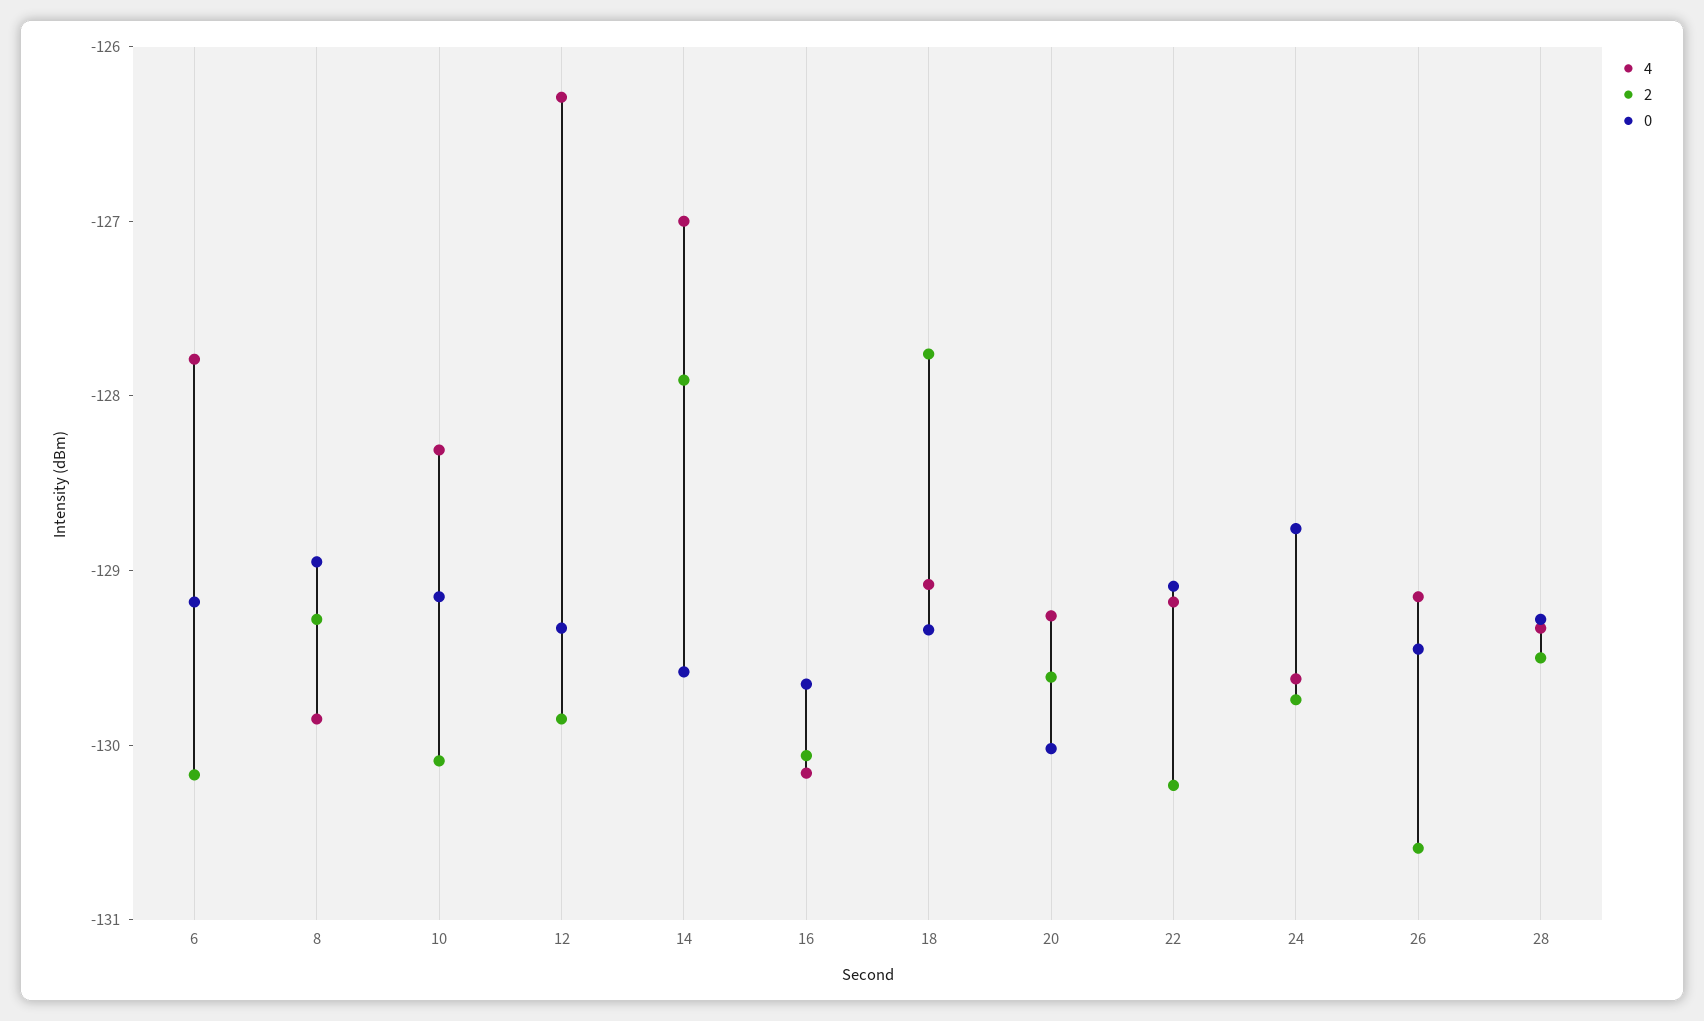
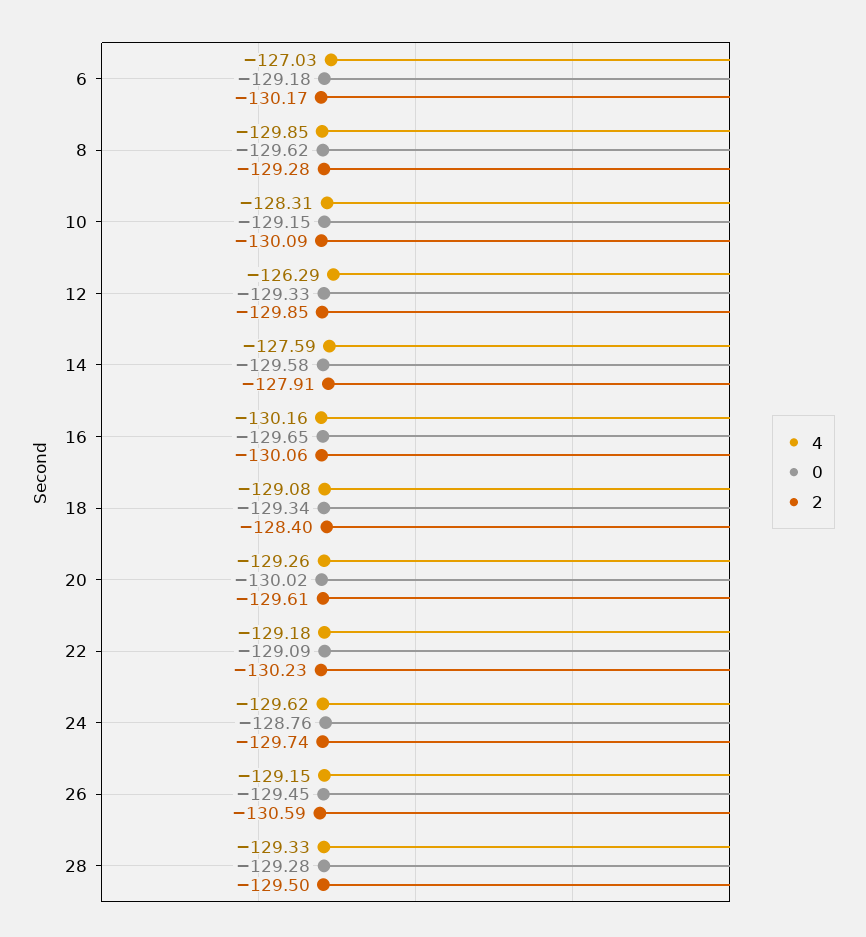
  {
    "4": {
-     "6": -127.8,
+     "6": -127.03,
      "8": -129.85,
      "10": -128.31,
      "12": -126.29,
-     "14": -127,
+     "14": -127.59,
      "16": -130.16,
      "18": -129.08,
      "20": -129.26,
      "22": -129.18,
      "24": -129.62,
      "26": -129.15,
      "28": -129.33
    },
    "2": {
      "6": -130.17,
      "8": -129.28,
      "10": -130.09,
      "12": -129.85,
      "14": -127.91,
      "16": -130.06,
-     "18": -127.8,
+     "18": -128.4,
      "20": -129.61,
      "22": -130.23,
      "24": -129.74,
      "26": -130.59,
      "28": -129.5
    },
    "0": {
      "6": -129.18,
-     "8": -129,
+     "8": -129.62,
      "10": -129.15,
      "12": -129.33,
      "14": -129.58,
      "16": -129.65,
      "18": -129.34,
      "20": -130.02,
      "22": -129.09,
      "24": -128.76,
      "26": -129.45,
      "28": -129.28
    }
  }

